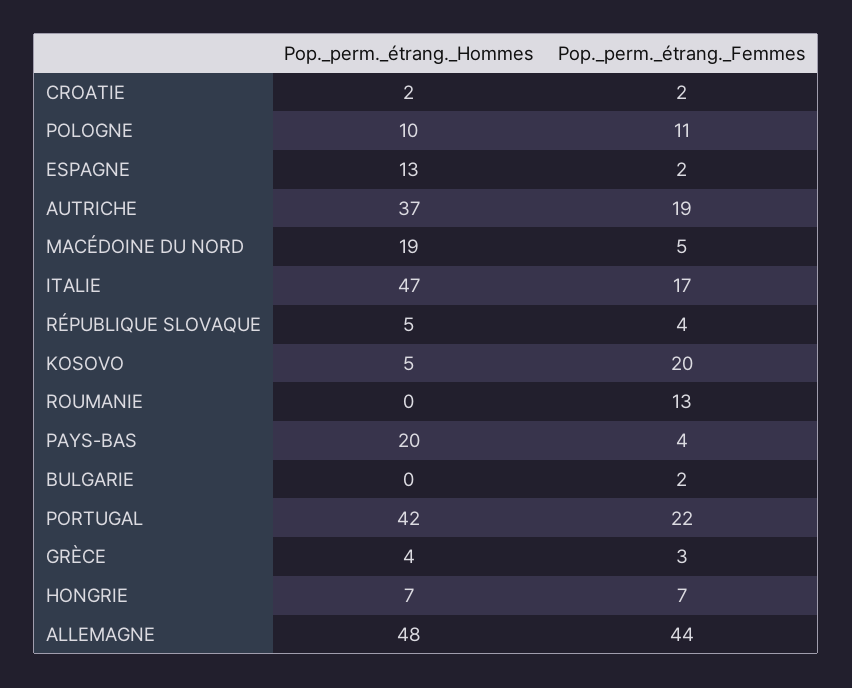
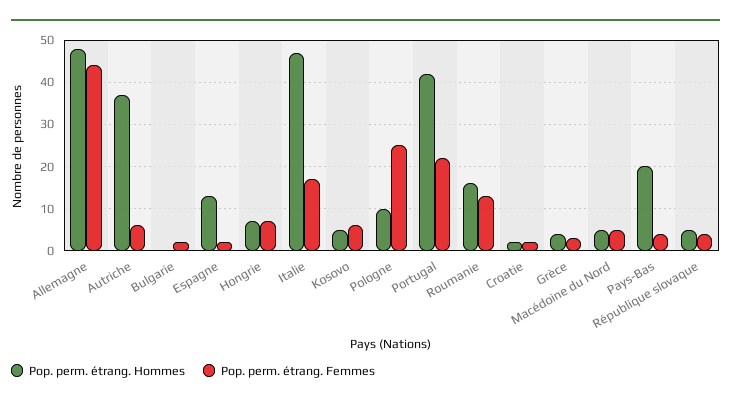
  {
    "Pop._perm._étrang._Hommes": {
      "CROATIE": 2,
      "POLOGNE": 10,
      "ESPAGNE": 13,
      "AUTRICHE": 37,
-     "MACÉDOINE DU NORD": 19,
+     "MACÉDOINE DU NORD": 5,
      "ITALIE": 47,
      "RÉPUBLIQUE SLOVAQUE": 5,
      "KOSOVO": 5,
-     "ROUMANIE": 0,
+     "ROUMANIE": 15,
      "PAYS-BAS": 20,
      "BULGARIE": 0,
      "PORTUGAL": 42,
      "GRÈCE": 4,
      "HONGRIE": 7,
      "ALLEMAGNE": 48
    },
    "Pop._perm._étrang._Femmes": {
      "CROATIE": 2,
-     "POLOGNE": 11,
+     "POLOGNE": 25,
      "ESPAGNE": 2,
-     "AUTRICHE": 19,
+     "AUTRICHE": 5,
      "MACÉDOINE DU NORD": 5,
      "ITALIE": 17,
      "RÉPUBLIQUE SLOVAQUE": 4,
-     "KOSOVO": 20,
+     "KOSOVO": 5,
      "ROUMANIE": 13,
      "PAYS-BAS": 4,
      "BULGARIE": 2,
      "PORTUGAL": 22,
      "GRÈCE": 3,
      "HONGRIE": 7,
      "ALLEMAGNE": 44
    }
  }

